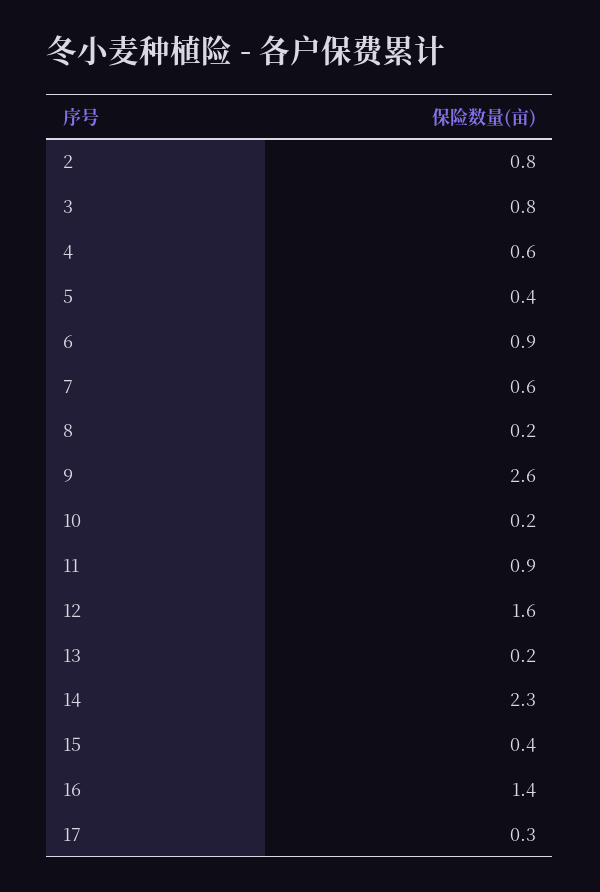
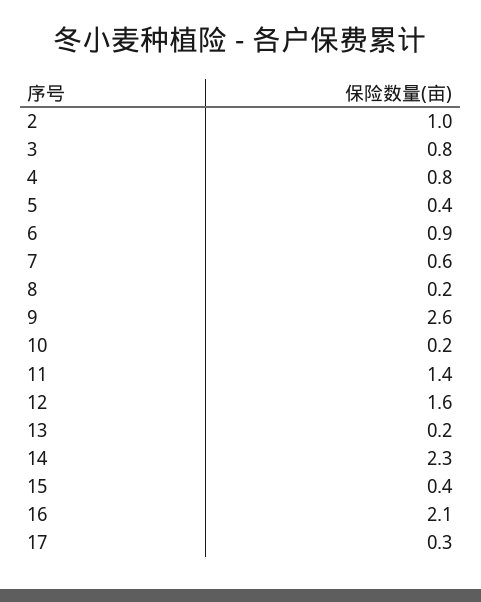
  {
-   "2": 0.8,
+   "2": 1,
    "3": 0.8,
-   "4": 0.6,
+   "4": 0.8,
    "5": 0.4,
    "6": 0.9,
    "7": 0.6,
    "8": 0.2,
    "9": 2.6,
    "10": 0.2,
-   "11": 0.9,
+   "11": 1.4,
    "12": 1.6,
    "13": 0.2,
    "14": 2.3,
    "15": 0.4,
-   "16": 1.4,
+   "16": 2.1,
    "17": 0.3
  }

